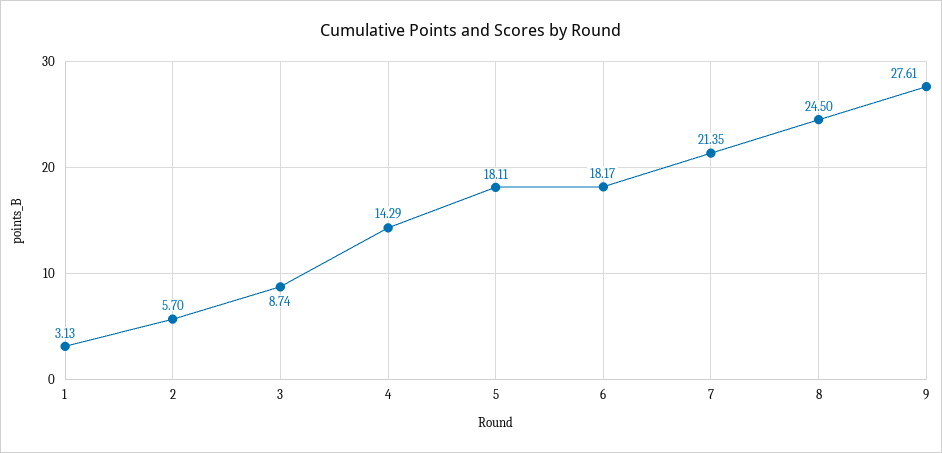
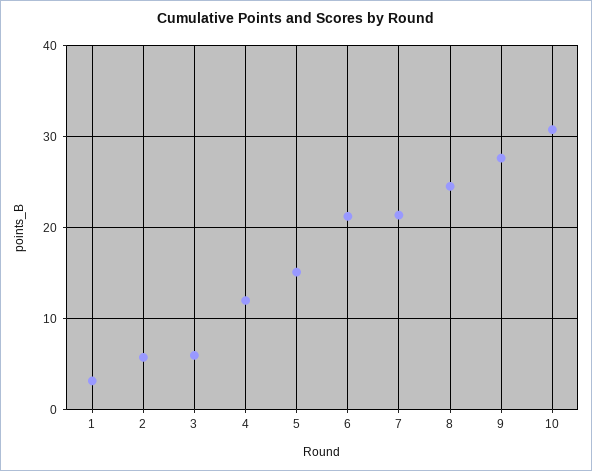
  {
    "1": 3.13,
    "2": 5.7,
-   "3": 8.74,
+   "3": 6,
-   "4": 14.29,
+   "4": 12,
-   "5": 18.11,
+   "5": 15,
-   "6": 18.17,
+   "6": 21,
    "7": 21.35,
    "8": 24.5,
-   "9": 27.61
+   "9": 27.61,
+   "10": 31
  }

